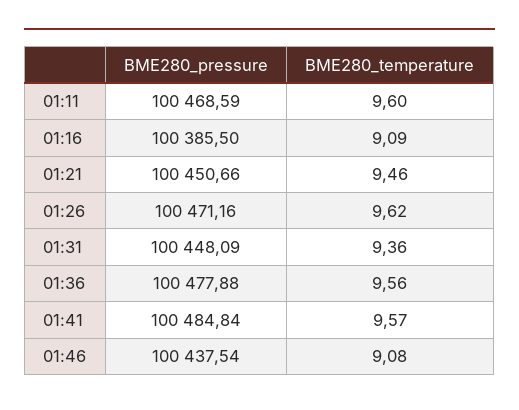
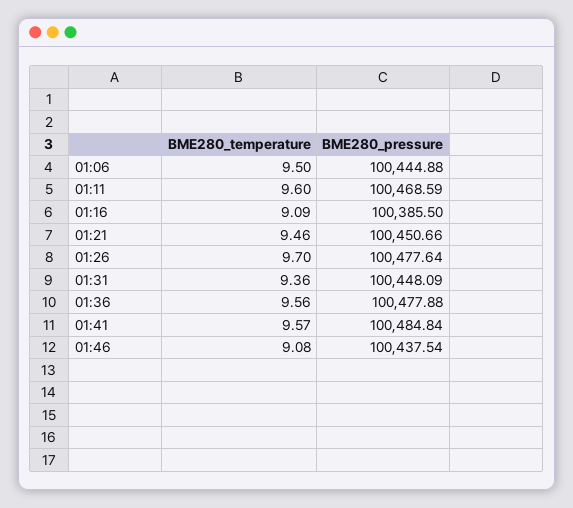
  {
    "BME280_pressure": {
      "01:11": 100468.59,
      "01:16": 100385.5,
      "01:21": 100450.66,
-     "01:26": 100471.16,
+     "01:26": 100477.64,
      "01:31": 100448.09,
      "01:36": 100477.88,
      "01:41": 100484.84,
-     "01:46": 100437.54
+     "01:46": 100437.54,
+     "01:06": 100444.88
    },
    "BME280_temperature": {
      "01:11": 9.6,
      "01:16": 9.09,
      "01:21": 9.46,
-     "01:26": 9.62,
+     "01:26": 9.7,
      "01:31": 9.36,
      "01:36": 9.56,
      "01:41": 9.57,
-     "01:46": 9.08
+     "01:46": 9.08,
+     "01:06": 9.5
    }
  }

